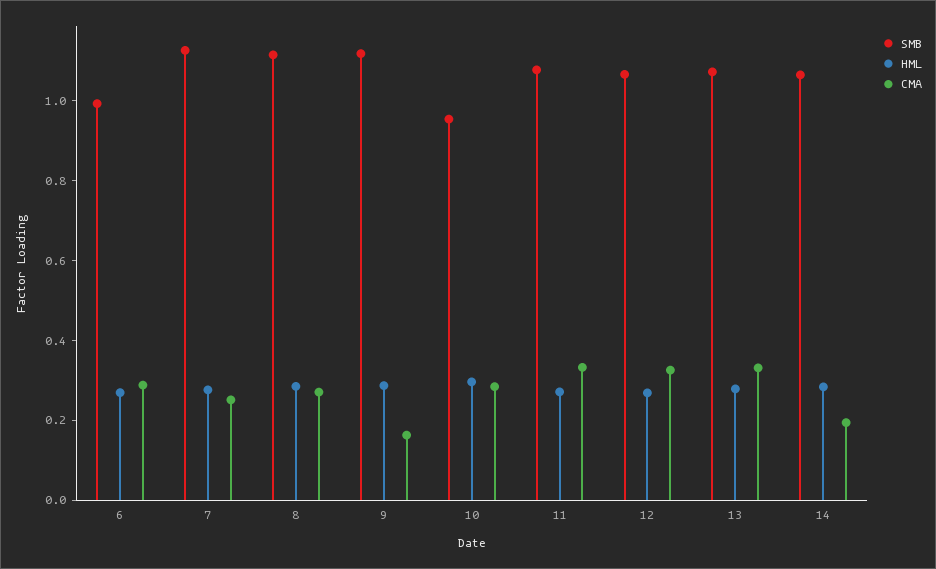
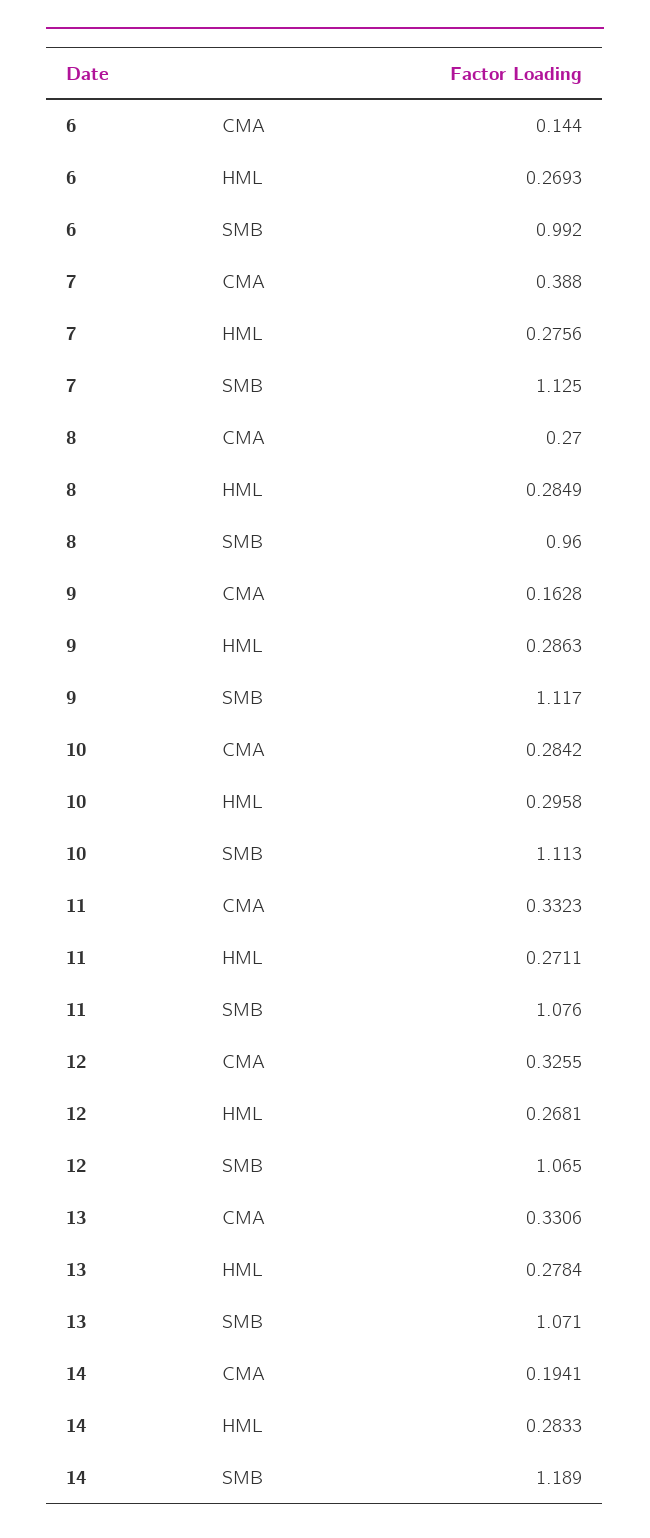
  {
    "SMB": {
      "6": 0.992,
      "7": 1.125,
-     "8": 1.1,
+     "8": 0.96,
      "9": 1.117,
-     "10": 0.95,
+     "10": 1.113,
      "11": 1.076,
      "12": 1.065,
      "13": 1.071,
-     "14": 1.05
+     "14": 1.189
    },
    "HML": {
      "6": 0.2693,
      "7": 0.2756,
      "8": 0.2849,
      "9": 0.2863,
      "10": 0.2958,
      "11": 0.2711,
      "12": 0.2681,
      "13": 0.2784,
      "14": 0.2833
    },
    "CMA": {
-     "6": 0.3,
+     "6": 0.144,
-     "7": 0.25,
+     "7": 0.388,
      "8": 0.27,
      "9": 0.1628,
      "10": 0.2842,
      "11": 0.3323,
      "12": 0.3255,
      "13": 0.3306,
      "14": 0.1941
    }
  }

